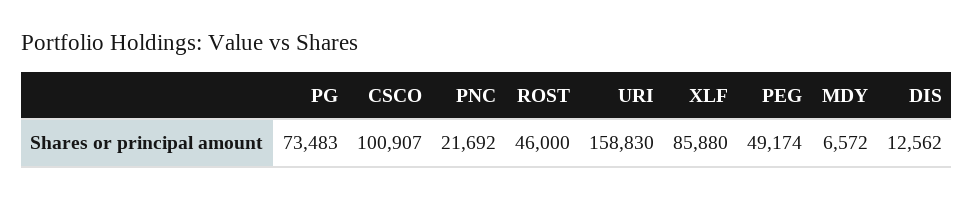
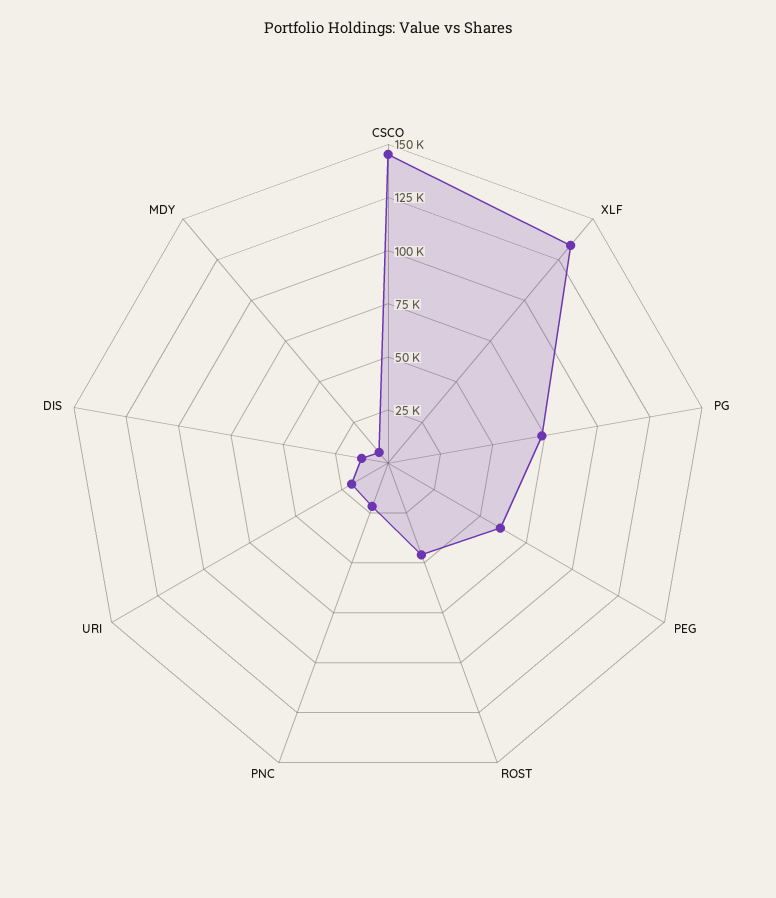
  {
    "PG": 73483,
-   "CSCO": 100907,
+   "CSCO": 145000,
    "PNC": 21692,
    "ROST": 46000,
-   "URI": 158830,
+   "URI": 20000,
-   "XLF": 85880,
+   "XLF": 135000,
-   "PEG": 49174,
+   "PEG": 60000,
    "MDY": 6572,
    "DIS": 12562
  }

